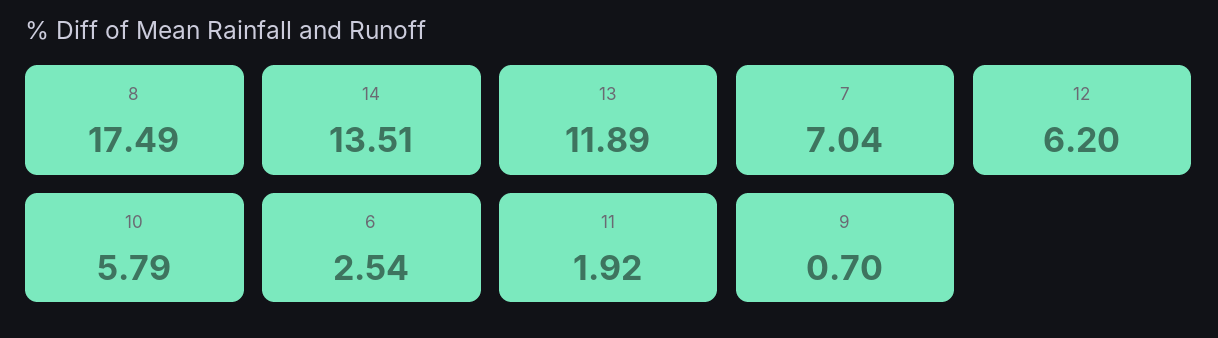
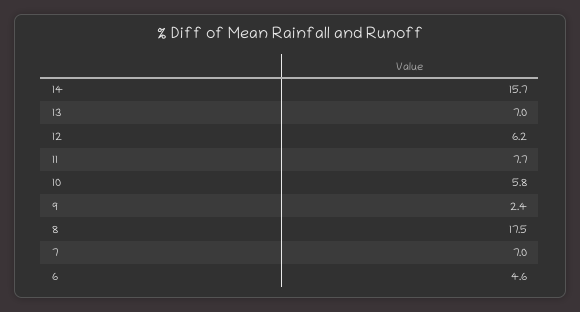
  {
    "8": 17.49,
-   "14": 13.51,
+   "14": 15.7,
-   "13": 11.89,
+   "13": 7,
    "7": 7.04,
    "12": 6.2,
    "10": 5.79,
-   "6": 2.54,
+   "6": 4.6,
-   "11": 1.92,
+   "11": 7.7,
-   "9": 0.7
+   "9": 2.4
  }

